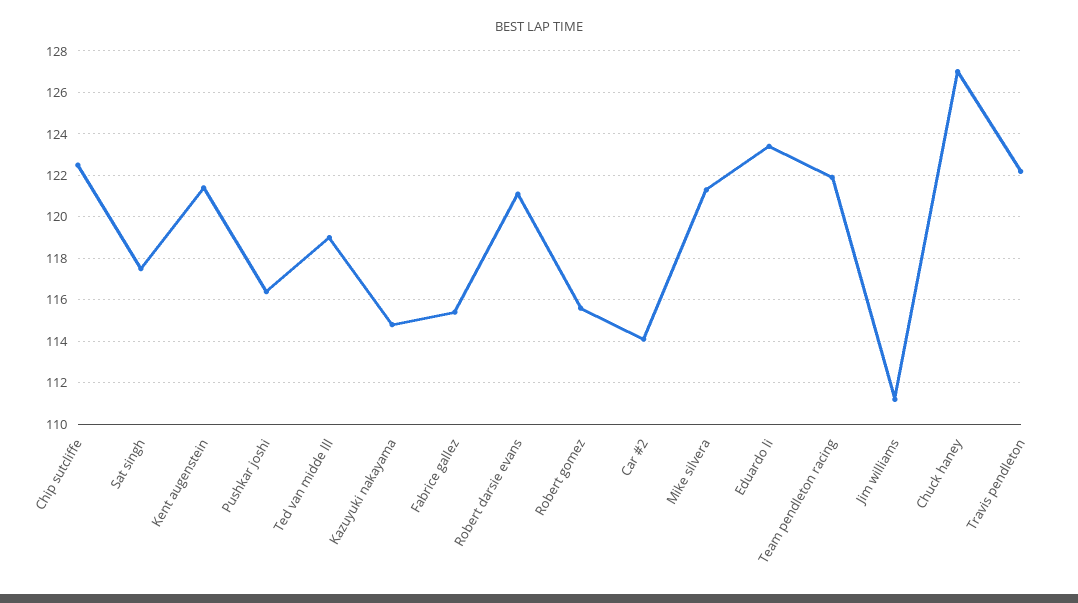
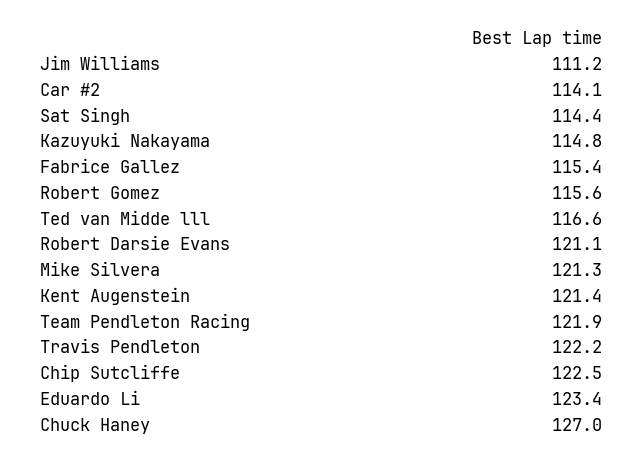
  {
    "Chip sutcliffe": 122.5,
-   "Sat singh": 117.5,
+   "Sat singh": 114.4,
    "Kent augenstein": 121.4,
-   "Pushkar joshi": 116.5,
-   "Ted van midde lll": 119,
+   "Ted van midde lll": 116.6,
    "Kazuyuki nakayama": 114.8,
    "Fabrice gallez": 115.4,
    "Robert darsie evans": 121.1,
    "Robert gomez": 115.6,
    "Car #2": 114.1,
    "Mike silvera": 121.3,
    "Eduardo li": 123.4,
    "Team pendleton racing": 121.9,
    "Jim williams": 111.2,
    "Chuck haney": 127,
    "Travis pendleton": 122.2
  }

